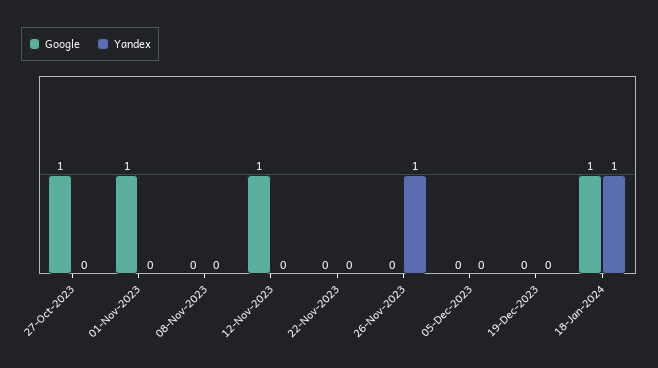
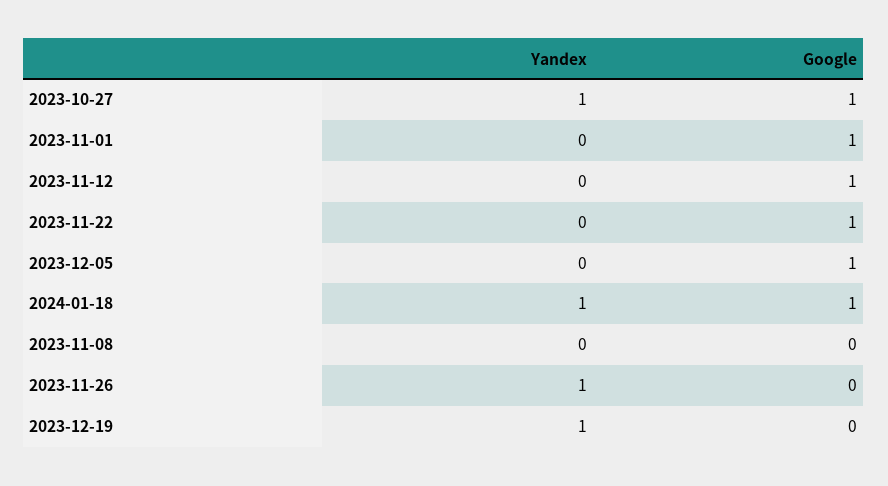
  {
    "Google": {
      "27-Oct-2023": 1,
      "01-Nov-2023": 1,
      "08-Nov-2023": 0,
      "12-Nov-2023": 1,
-     "22-Nov-2023": 0,
+     "22-Nov-2023": 1,
      "26-Nov-2023": 0,
-     "05-Dec-2023": 0,
+     "05-Dec-2023": 1,
      "19-Dec-2023": 0,
      "18-Jan-2024": 1
    },
    "Yandex": {
-     "27-Oct-2023": 0,
+     "27-Oct-2023": 1,
      "01-Nov-2023": 0,
      "08-Nov-2023": 0,
      "12-Nov-2023": 0,
      "22-Nov-2023": 0,
      "26-Nov-2023": 1,
      "05-Dec-2023": 0,
-     "19-Dec-2023": 0,
+     "19-Dec-2023": 1,
      "18-Jan-2024": 1
    }
  }

